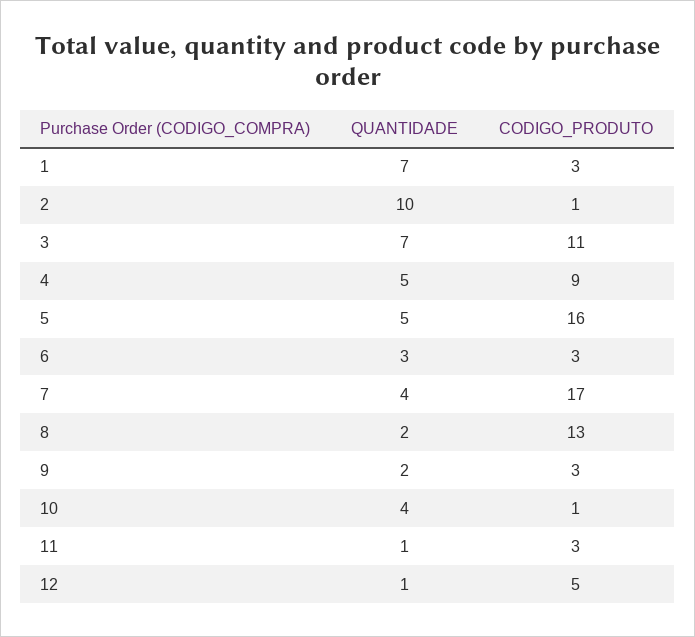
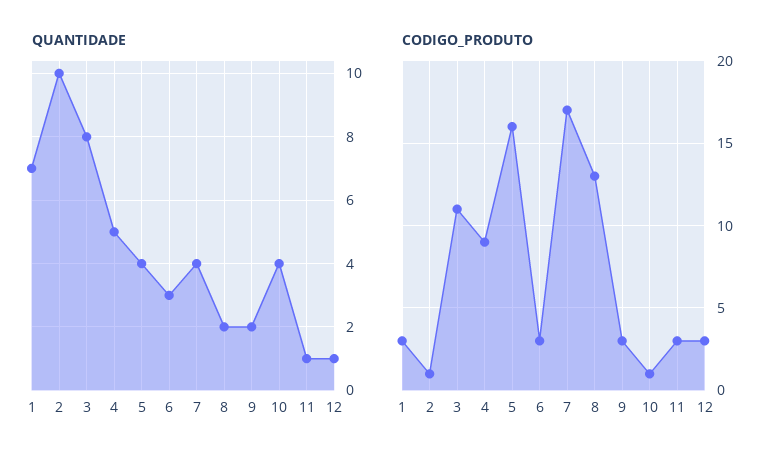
  {
    "QUANTIDADE": {
      "1": 7,
      "2": 10,
-     "3": 7,
+     "3": 8,
      "4": 5,
-     "5": 5,
+     "5": 4,
      "6": 3,
      "7": 4,
      "8": 2,
      "9": 2,
      "10": 4,
      "11": 1,
      "12": 1
    },
    "CODIGO_PRODUTO": {
      "1": 3,
      "2": 1,
      "3": 11,
      "4": 9,
      "5": 16,
      "6": 3,
      "7": 17,
      "8": 13,
      "9": 3,
      "10": 1,
      "11": 3,
-     "12": 5
+     "12": 3
    }
  }

